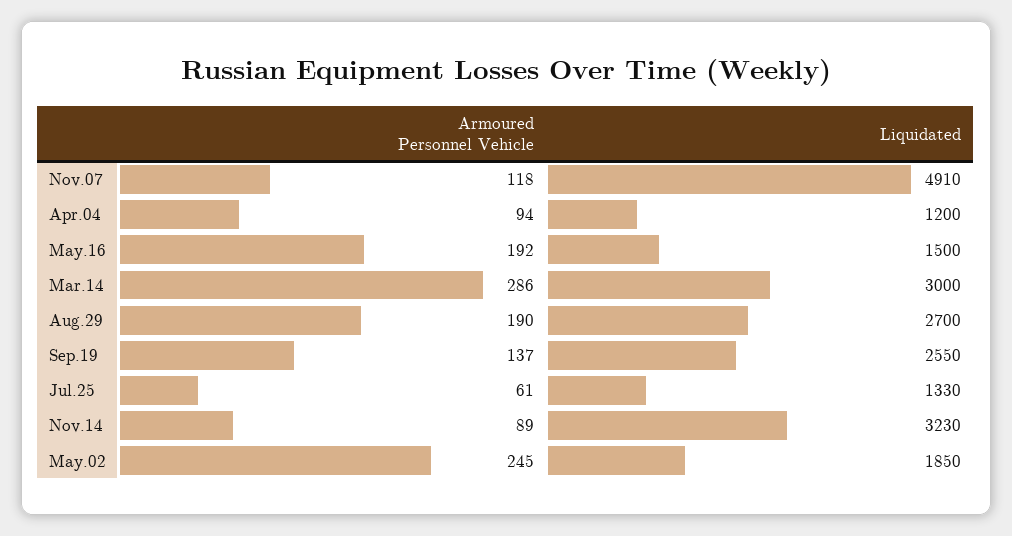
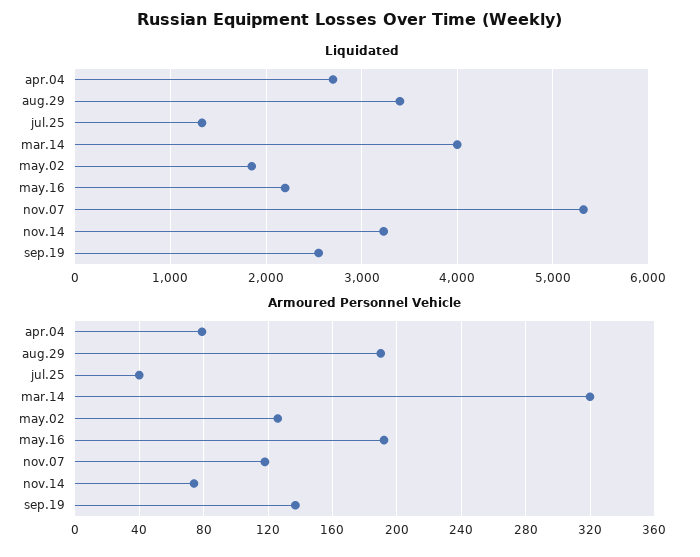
  {
    "Armoured Personnel Vehicle": {
      "Nov.07": 118,
-     "Apr.04": 94,
+     "Apr.04": 80,
      "May.16": 192,
-     "Mar.14": 286,
+     "Mar.14": 320,
      "Aug.29": 190,
      "Sep.19": 137,
-     "Jul.25": 61,
+     "Jul.25": 40,
-     "Nov.14": 89,
+     "Nov.14": 75,
-     "May.02": 245
+     "May.02": 125
    },
    "Liquidated": {
-     "Nov.07": 4910,
+     "Nov.07": 5300,
-     "Apr.04": 1200,
+     "Apr.04": 2700,
-     "May.16": 1500,
+     "May.16": 2200,
-     "Mar.14": 3000,
+     "Mar.14": 4000,
-     "Aug.29": 2700,
+     "Aug.29": 3400,
      "Sep.19": 2550,
      "Jul.25": 1330,
      "Nov.14": 3230,
      "May.02": 1850
    }
  }

